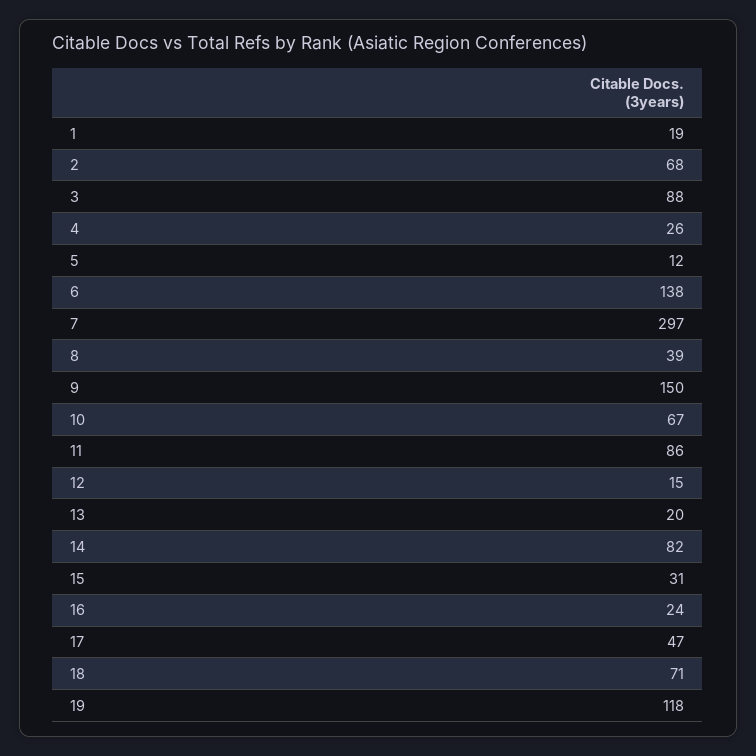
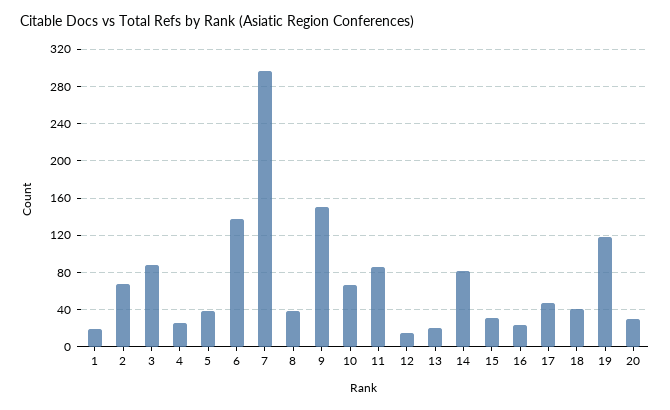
  {
    "1": 19,
    "2": 68,
    "3": 88,
    "4": 26,
-   "5": 12,
+   "5": 40,
    "6": 138,
    "7": 297,
    "8": 39,
    "9": 150,
    "10": 67,
    "11": 86,
    "12": 15,
    "13": 20,
    "14": 82,
    "15": 31,
    "16": 24,
    "17": 47,
-   "18": 71,
+   "18": 40,
-   "19": 118
+   "19": 118,
+   "20": 30
  }

